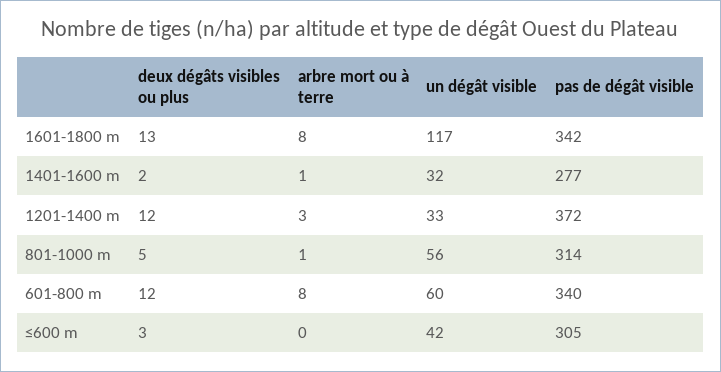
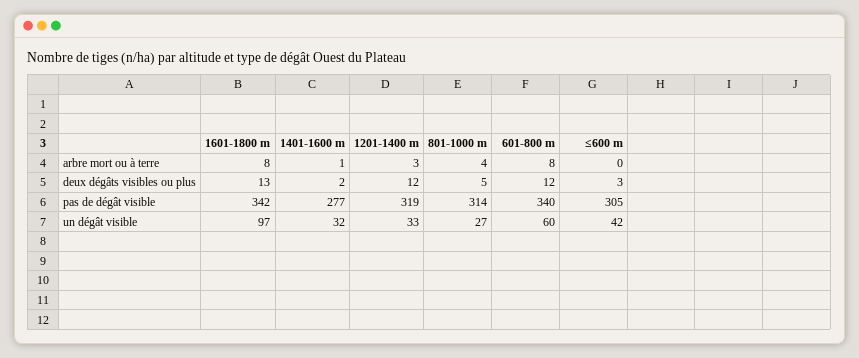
  {
    "deux dégâts visibles ou plus": {
      "1601-1800 m": 13,
      "1401-1600 m": 2,
      "1201-1400 m": 12,
      "801-1000 m": 5,
      "601-800 m": 12,
      "≤600 m": 3
    },
    "arbre mort ou à terre": {
      "1601-1800 m": 8,
      "1401-1600 m": 1,
      "1201-1400 m": 3,
-     "801-1000 m": 1,
+     "801-1000 m": 4,
      "601-800 m": 8,
      "≤600 m": 0
    },
    "un dégât visible": {
-     "1601-1800 m": 117,
+     "1601-1800 m": 97,
      "1401-1600 m": 32,
      "1201-1400 m": 33,
-     "801-1000 m": 56,
+     "801-1000 m": 27,
      "601-800 m": 60,
      "≤600 m": 42
    },
    "pas de dégât visible": {
      "1601-1800 m": 342,
      "1401-1600 m": 277,
-     "1201-1400 m": 372,
+     "1201-1400 m": 319,
      "801-1000 m": 314,
      "601-800 m": 340,
      "≤600 m": 305
    }
  }

